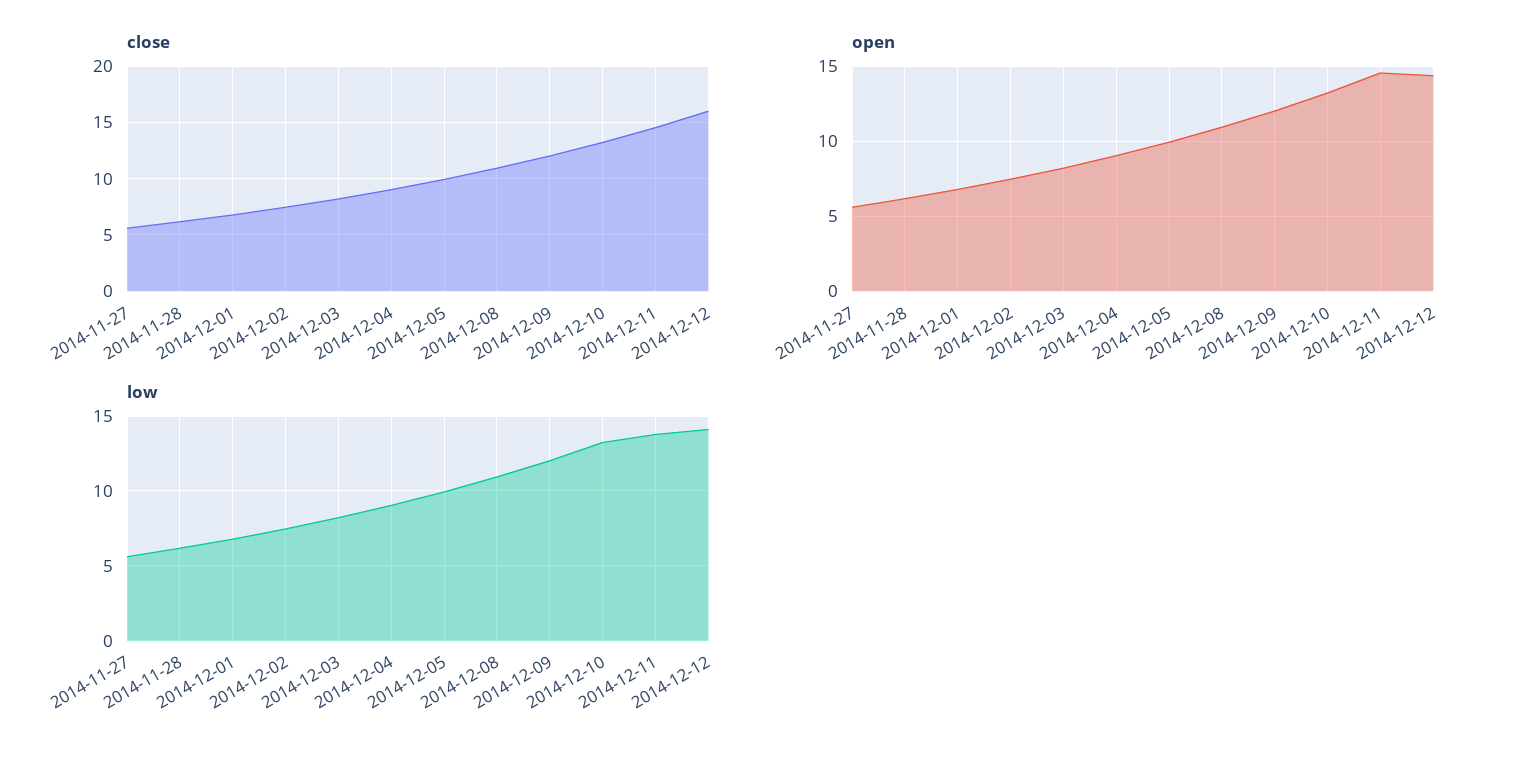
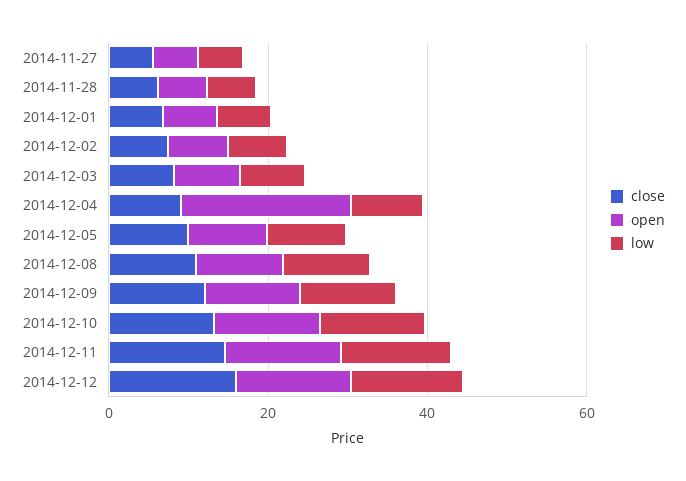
  {
    "close": {
      "2014-11-27": 6,
      "2014-11-28": 6,
      "2014-12-01": 7,
      "2014-12-02": 7,
      "2014-12-03": 8,
      "2014-12-04": 9,
      "2014-12-05": 10,
      "2014-12-08": 11,
      "2014-12-09": 12,
      "2014-12-10": 13,
      "2014-12-11": 15,
      "2014-12-12": 16
    },
    "open": {
      "2014-11-27": 5.5,
      "2014-11-28": 6,
      "2014-12-01": 7,
      "2014-12-02": 7.5,
      "2014-12-03": 8,
-     "2014-12-04": 9,
+     "2014-12-04": 20,
      "2014-12-05": 10,
      "2014-12-08": 11,
      "2014-12-09": 12,
      "2014-12-10": 13,
      "2014-12-11": 14.5,
      "2014-12-12": 14.5
    },
    "low": {
      "2014-11-27": 5.5,
      "2014-11-28": 6,
      "2014-12-01": 7,
      "2014-12-02": 7.5,
      "2014-12-03": 8,
      "2014-12-04": 9,
      "2014-12-05": 10,
      "2014-12-08": 11,
      "2014-12-09": 12,
      "2014-12-10": 13,
      "2014-12-11": 14,
      "2014-12-12": 14
    }
  }

